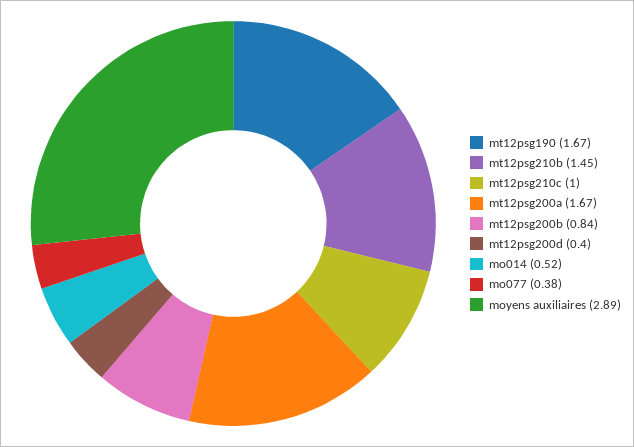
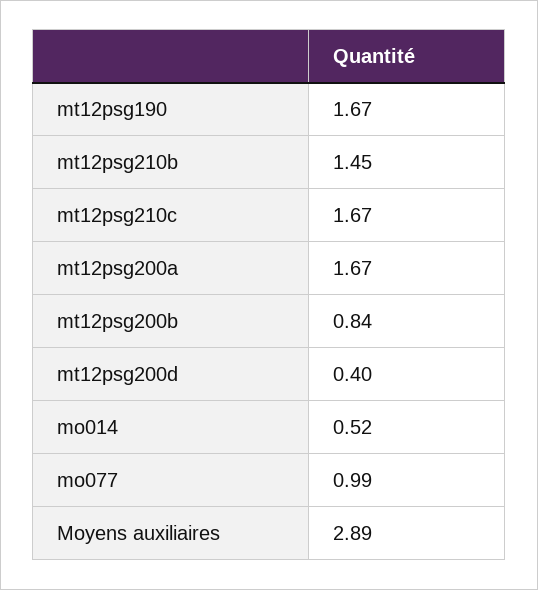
  {
    "mt12psg190": 1.67,
    "mt12psg210b": 1.45,
-   "mt12psg210c": 1,
+   "mt12psg210c": 1.67,
    "mt12psg200a": 1.67,
    "mt12psg200b": 0.84,
    "mt12psg200d": 0.4,
    "mo014": 0.52,
-   "mo077": 0.38,
+   "mo077": 0.99,
    "moyens auxiliaires": 2.89
  }

